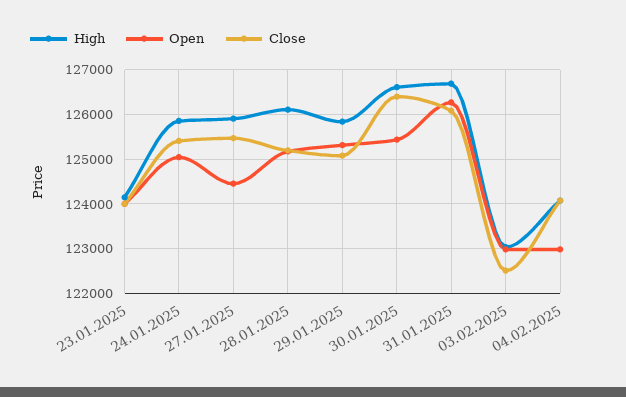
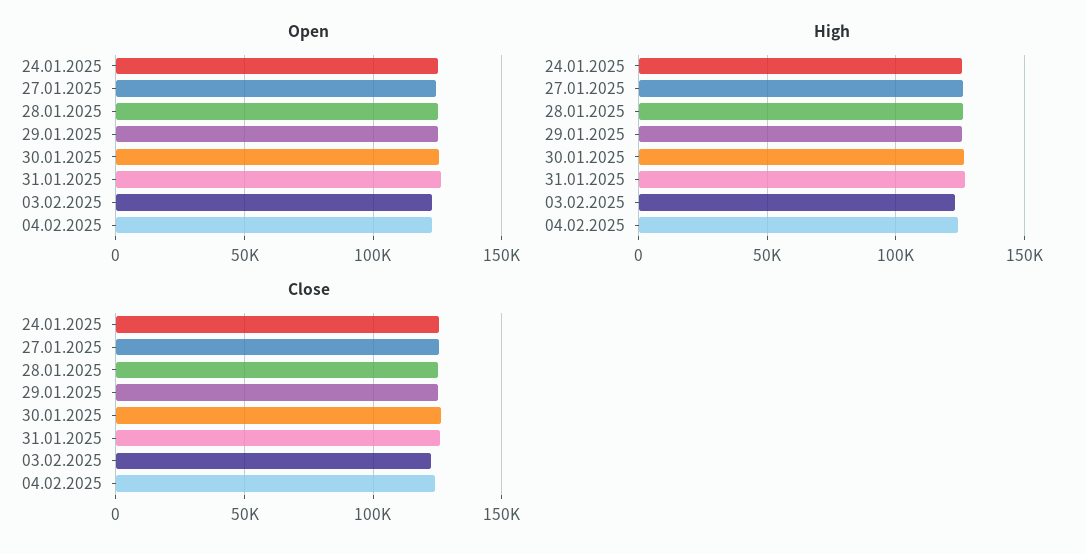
  {
    "High": {
-     "23.01.2025": 124200,
      "24.01.2025": 125800,
      "27.01.2025": 126000,
      "28.01.2025": 126200,
      "29.01.2025": 125800,
      "30.01.2025": 126600,
      "31.01.2025": 126600,
      "03.02.2025": 123000,
      "04.02.2025": 124000
    },
    "Open": {
-     "23.01.2025": 124000,
      "24.01.2025": 125000,
      "27.01.2025": 124400,
      "28.01.2025": 125200,
      "29.01.2025": 125400,
      "30.01.2025": 125400,
      "31.01.2025": 126200,
      "03.02.2025": 123000,
      "04.02.2025": 123000
    },
    "Close": {
-     "23.01.2025": 124000,
      "24.01.2025": 125400,
      "27.01.2025": 125400,
      "28.01.2025": 125200,
      "29.01.2025": 125000,
      "30.01.2025": 126400,
      "31.01.2025": 126000,
      "03.02.2025": 122600,
      "04.02.2025": 124000
    }
  }

